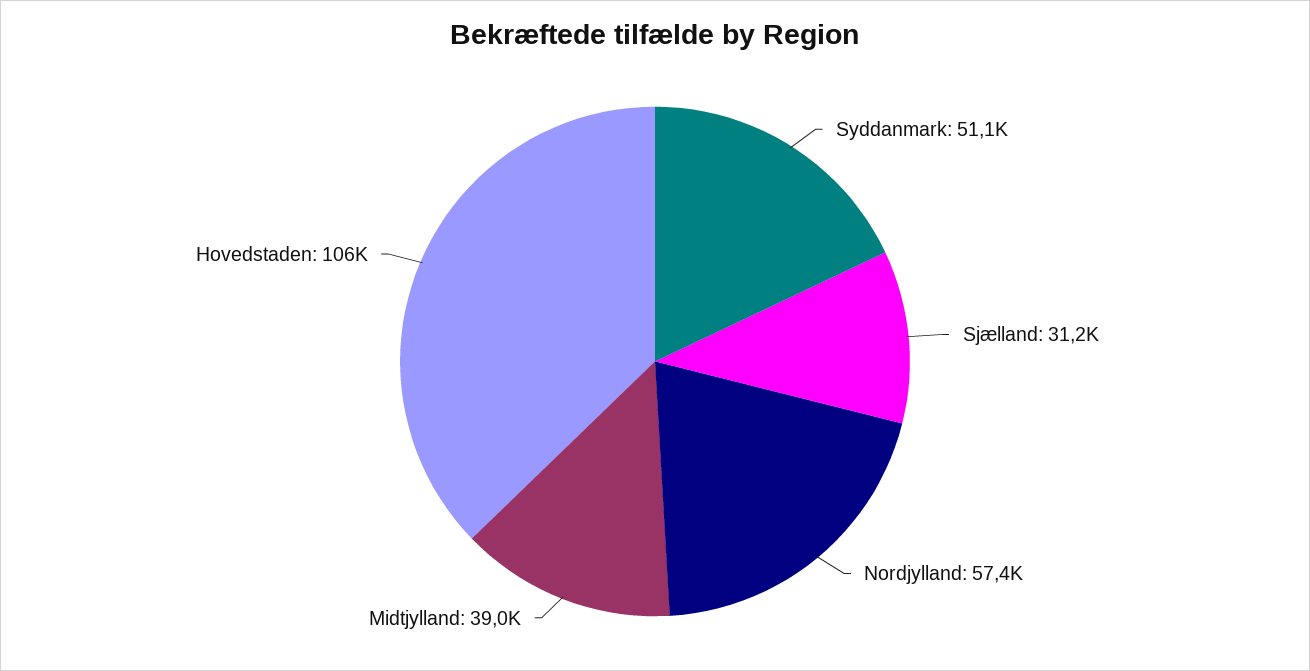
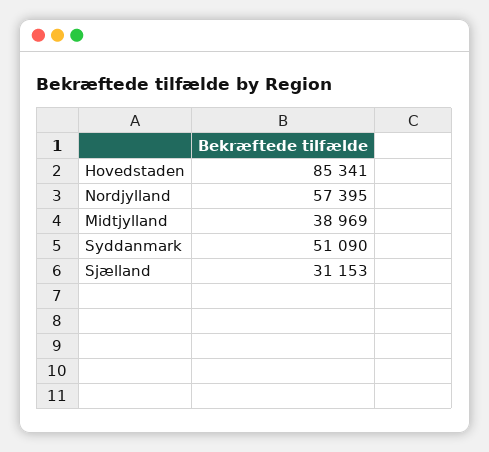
  {
    "Syddanmark": 51090,
    "Sjælland": 31153,
    "Nordjylland": 57395,
    "Midtjylland": 38969,
-   "Hovedstaden": 106000
+   "Hovedstaden": 85341
  }

